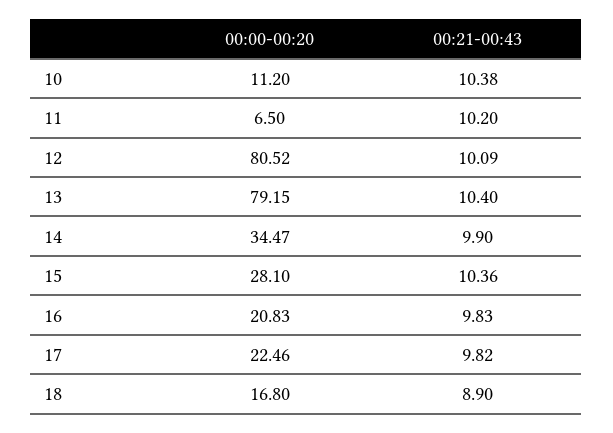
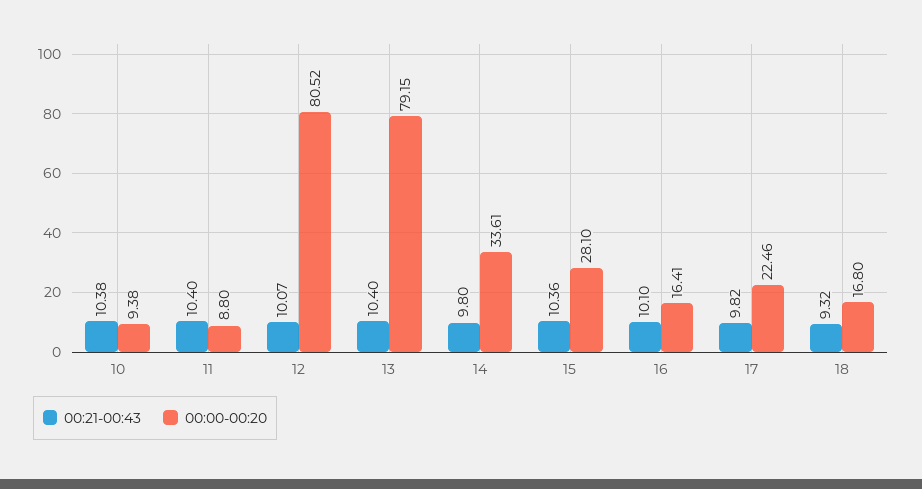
  {
    "00:00-00:20": {
-     "10": 11.2,
+     "10": 9.38,
-     "11": 6.5,
+     "11": 8.8,
      "12": 80.52,
      "13": 79.15,
-     "14": 34.47,
+     "14": 33.61,
      "15": 28.1,
-     "16": 20.83,
+     "16": 16.41,
      "17": 22.46,
      "18": 16.8
    },
    "00:21-00:43": {
      "10": 10.38,
-     "11": 10.2,
+     "11": 10.4,
-     "12": 10.09,
+     "12": 10.07,
      "13": 10.4,
-     "14": 9.9,
+     "14": 9.8,
      "15": 10.36,
-     "16": 9.83,
+     "16": 10.1,
      "17": 9.82,
-     "18": 8.9
+     "18": 9.32
    }
  }

